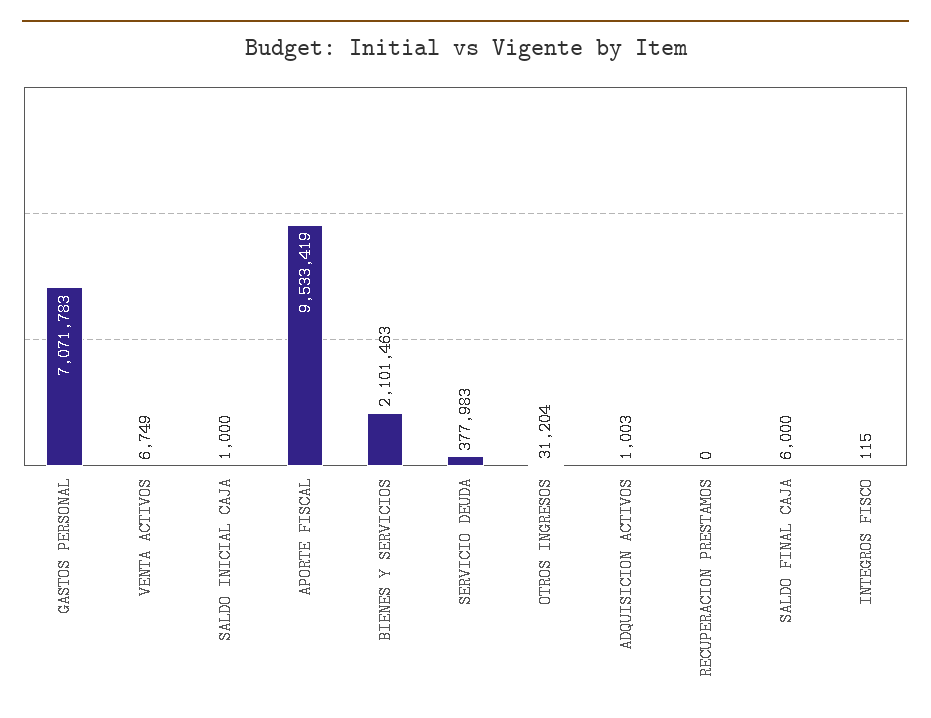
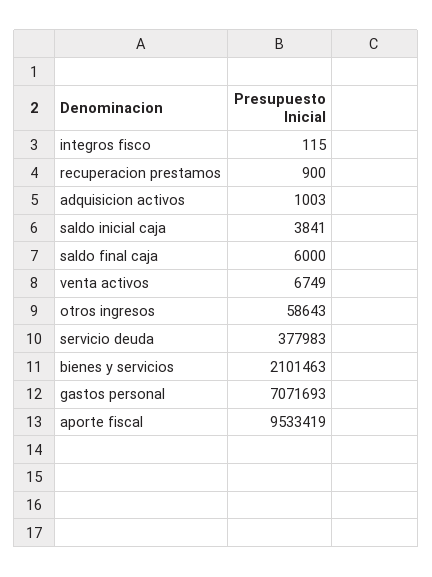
  {
-   "GASTOS PERSONAL": 7071783,
+   "GASTOS PERSONAL": 7071693,
    "VENTA ACTIVOS": 6749,
-   "SALDO INICIAL CAJA": 1000,
+   "SALDO INICIAL CAJA": 3841,
    "APORTE FISCAL": 9533419,
    "BIENES Y SERVICIOS": 2101463,
    "SERVICIO DEUDA": 377983,
-   "OTROS INGRESOS": 31204,
+   "OTROS INGRESOS": 58643,
    "ADQUISICION ACTIVOS": 1003,
-   "RECUPERACION PRESTAMOS": 0,
+   "RECUPERACION PRESTAMOS": 900,
    "SALDO FINAL CAJA": 6000,
    "INTEGROS FISCO": 115
  }

